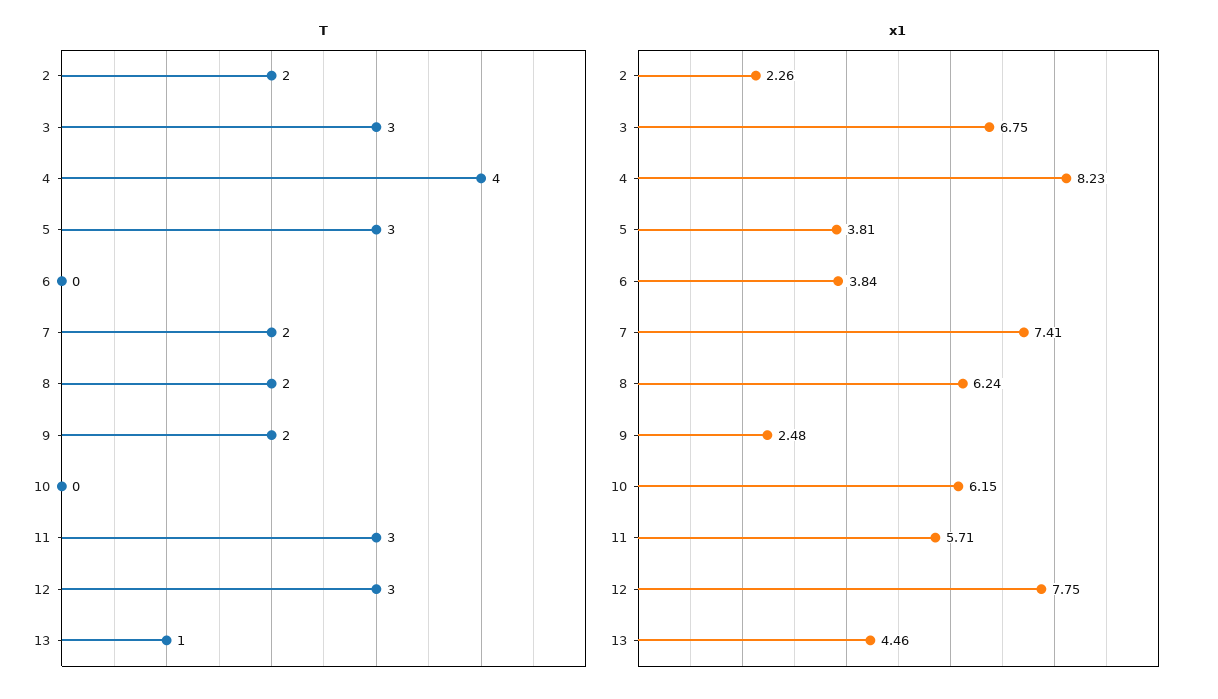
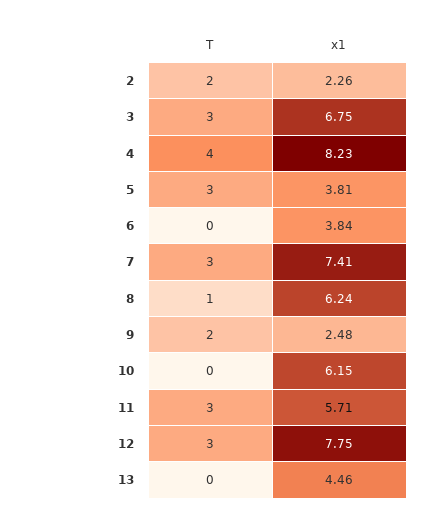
  {
    "T": {
      "2": 2,
      "3": 3,
      "4": 4,
      "5": 3,
      "6": 0,
-     "7": 2,
+     "7": 3,
-     "8": 2,
+     "8": 1,
      "9": 2,
      "10": 0,
      "11": 3,
      "12": 3,
-     "13": 1
+     "13": 0
    },
    "x1": {
      "2": 2.26,
      "3": 6.75,
      "4": 8.23,
      "5": 3.81,
      "6": 3.84,
      "7": 7.41,
      "8": 6.24,
      "9": 2.48,
      "10": 6.15,
      "11": 5.71,
      "12": 7.75,
      "13": 4.46
    }
  }

